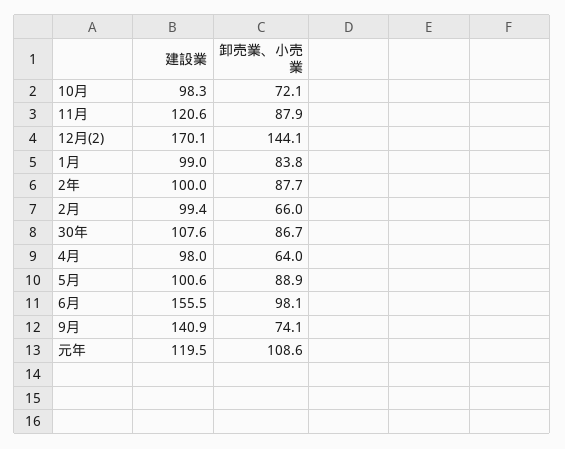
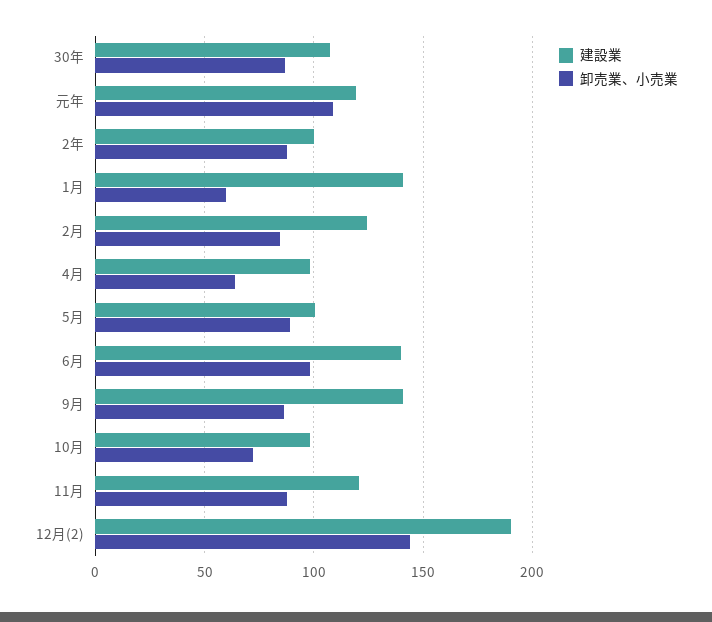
  {
    "建設業": {
      "10月": 98.3,
      "11月": 120.6,
-     "12月(2)": 170.1,
+     "12月(2)": 190,
-     "1月": 99,
+     "1月": 140,
      "2年": 100,
-     "2月": 99.4,
+     "2月": 125,
      "30年": 107.6,
      "4月": 98,
      "5月": 100.6,
-     "6月": 155.5,
+     "6月": 140,
      "9月": 140.9,
      "元年": 119.5
    },
    "卸売業、小売業": {
      "10月": 72.1,
      "11月": 87.9,
      "12月(2)": 144.1,
-     "1月": 83.8,
+     "1月": 60,
      "2年": 87.7,
-     "2月": 66,
+     "2月": 85,
      "30年": 86.7,
      "4月": 64,
      "5月": 88.9,
      "6月": 98.1,
-     "9月": 74.1,
+     "9月": 85,
      "元年": 108.6
    }
  }

